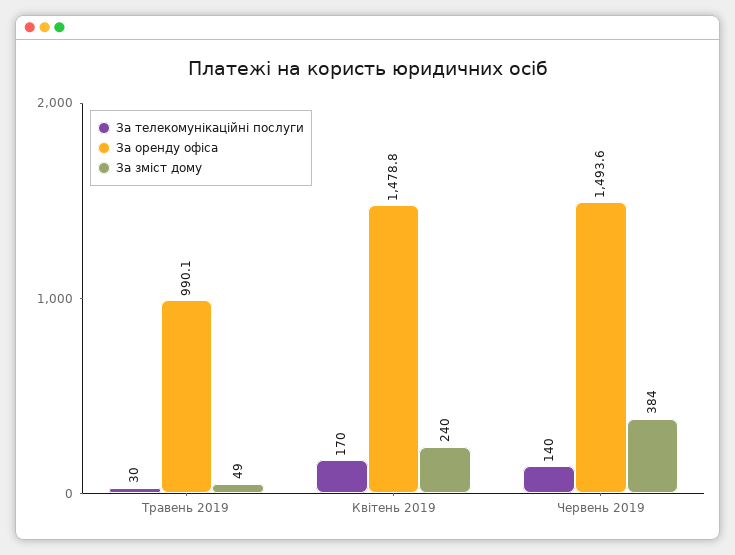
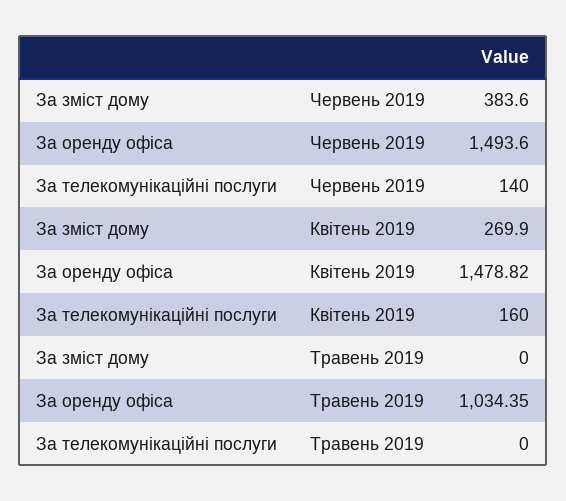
  {
    "За телекомунікаційні послуги": {
-     "Травень 2019": 30,
+     "Травень 2019": 0,
-     "Квітень 2019": 170,
+     "Квітень 2019": 160,
      "Червень 2019": 140
    },
    "За оренду офіса": {
-     "Травень 2019": 990.1,
+     "Травень 2019": 1034.35,
      "Квітень 2019": 1478.82,
      "Червень 2019": 1493.6
    },
    "За зміст дому": {
-     "Травень 2019": 49,
+     "Травень 2019": 0,
-     "Квітень 2019": 240,
+     "Квітень 2019": 269.9,
      "Червень 2019": 383.6
    }
  }

